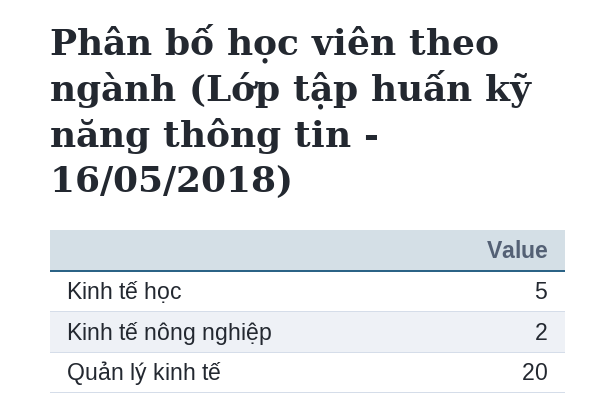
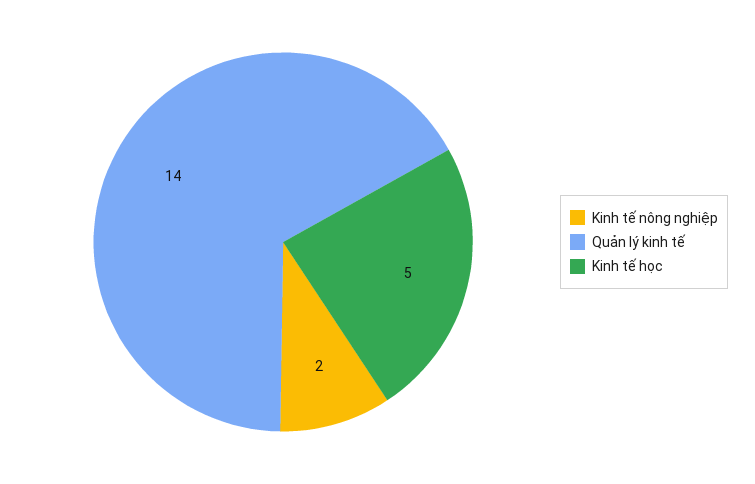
  {
    "Kinh tế học": 5,
    "Kinh tế nông nghiệp": 2,
-   "Quản lý kinh tế": 20
+   "Quản lý kinh tế": 14
  }

